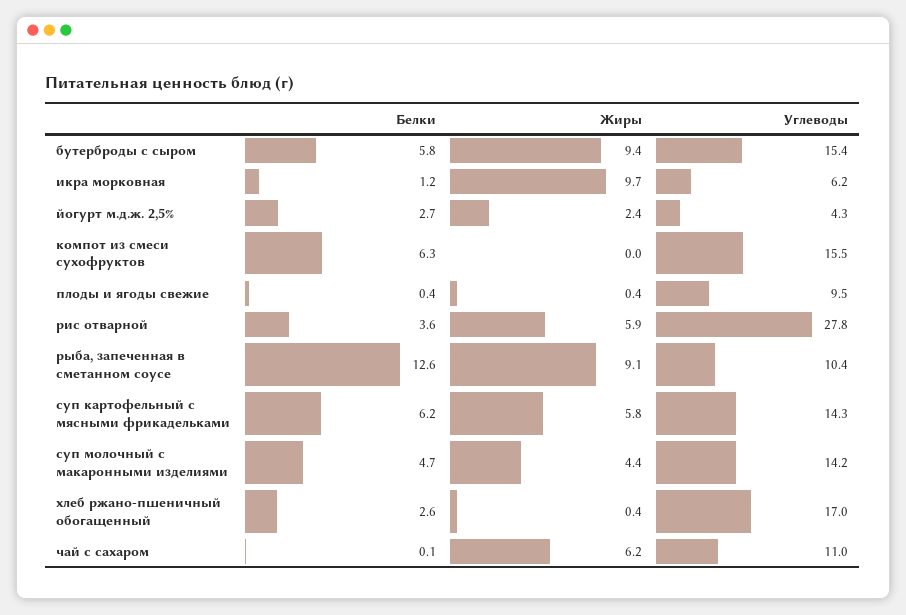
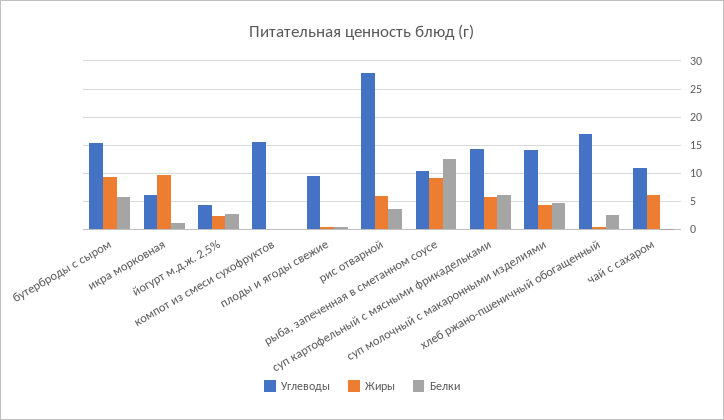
  {
    "Белки": {
      "бутерброды с сыром": 5.8,
      "икра морковная": 1.2,
      "йогурт м.д.ж. 2,5%": 2.7,
-     "компот из смеси сухофруктов": 6.3,
+     "компот из смеси сухофруктов": 0,
      "плоды и ягоды свежие": 0.4,
      "рис отварной": 3.6,
      "рыба, запеченная в сметанном соусе": 12.6,
      "суп картофельный с мясными фрикадельками": 6.2,
      "суп молочный с макаронными изделиями": 4.7,
      "хлеб ржано-пшеничный обогащенный": 2.6,
      "чай с сахаром": 0.1
    },
    "Жиры": {
      "бутерброды с сыром": 9.4,
      "икра морковная": 9.7,
      "йогурт м.д.ж. 2,5%": 2.4,
      "компот из смеси сухофруктов": 0,
      "плоды и ягоды свежие": 0.4,
      "рис отварной": 5.9,
      "рыба, запеченная в сметанном соусе": 9.1,
      "суп картофельный с мясными фрикадельками": 5.8,
      "суп молочный с макаронными изделиями": 4.4,
      "хлеб ржано-пшеничный обогащенный": 0.4,
      "чай с сахаром": 6.2
    },
    "Углеводы": {
      "бутерброды с сыром": 15.4,
      "икра морковная": 6.2,
      "йогурт м.д.ж. 2,5%": 4.3,
      "компот из смеси сухофруктов": 15.5,
      "плоды и ягоды свежие": 9.5,
      "рис отварной": 27.8,
      "рыба, запеченная в сметанном соусе": 10.4,
      "суп картофельный с мясными фрикадельками": 14.3,
      "суп молочный с макаронными изделиями": 14.2,
      "хлеб ржано-пшеничный обогащенный": 17,
      "чай с сахаром": 11
    }
  }

